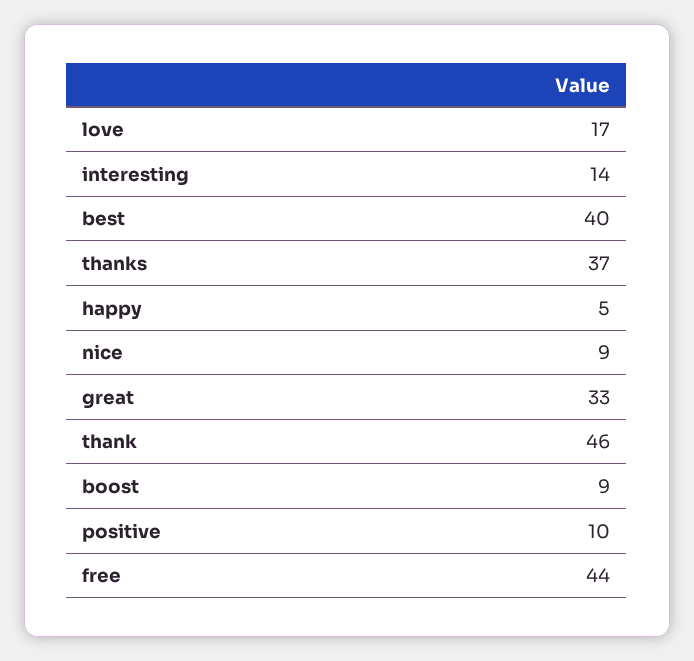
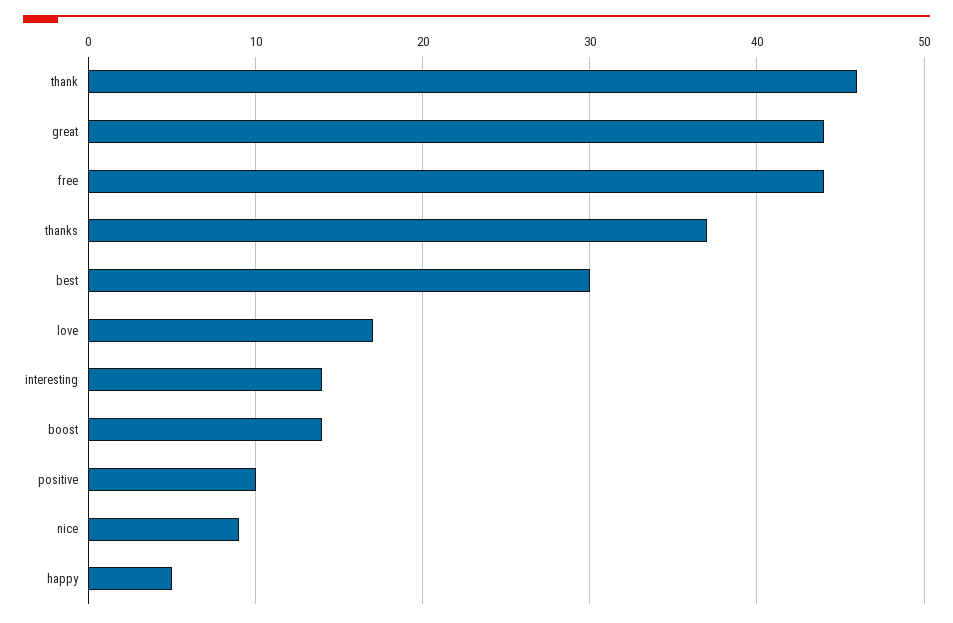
  {
    "love": 17,
    "interesting": 14,
-   "best": 40,
+   "best": 30,
    "thanks": 37,
    "happy": 5,
    "nice": 9,
-   "great": 33,
+   "great": 44,
    "thank": 46,
-   "boost": 9,
+   "boost": 14,
    "positive": 10,
    "free": 44
  }

